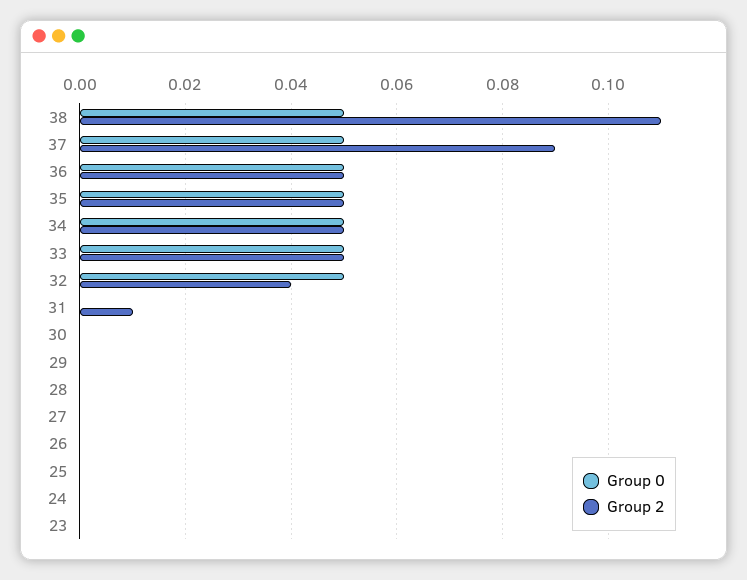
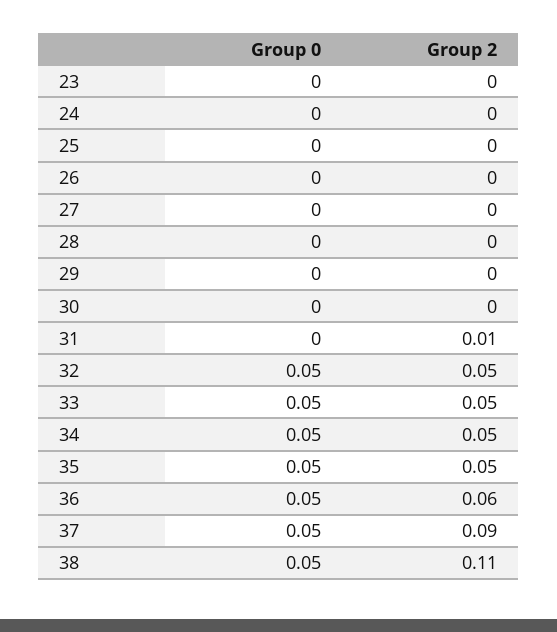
  {
    "Group 0": {
      "38": 0.05,
      "37": 0.05,
      "36": 0.05,
      "35": 0.05,
      "34": 0.05,
      "33": 0.05,
      "32": 0.05,
      "31": 0,
      "30": 0,
      "29": 0,
      "28": 0,
      "27": 0,
      "26": 0,
      "25": 0,
      "24": 0,
      "23": 0
    },
    "Group 2": {
      "38": 0.11,
      "37": 0.09,
-     "36": 0.05,
+     "36": 0.06,
      "35": 0.05,
      "34": 0.05,
      "33": 0.05,
-     "32": 0.04,
+     "32": 0.05,
      "31": 0.01,
      "30": 0,
      "29": 0,
      "28": 0,
      "27": 0,
      "26": 0,
      "25": 0,
      "24": 0,
      "23": 0
    }
  }

